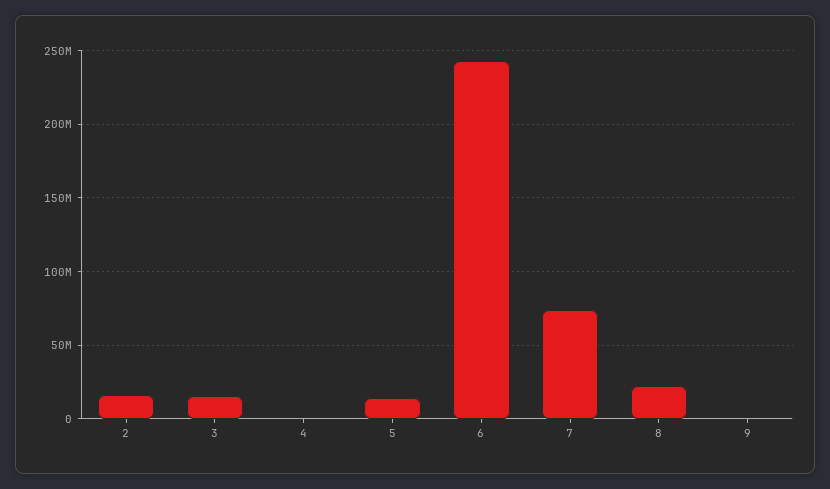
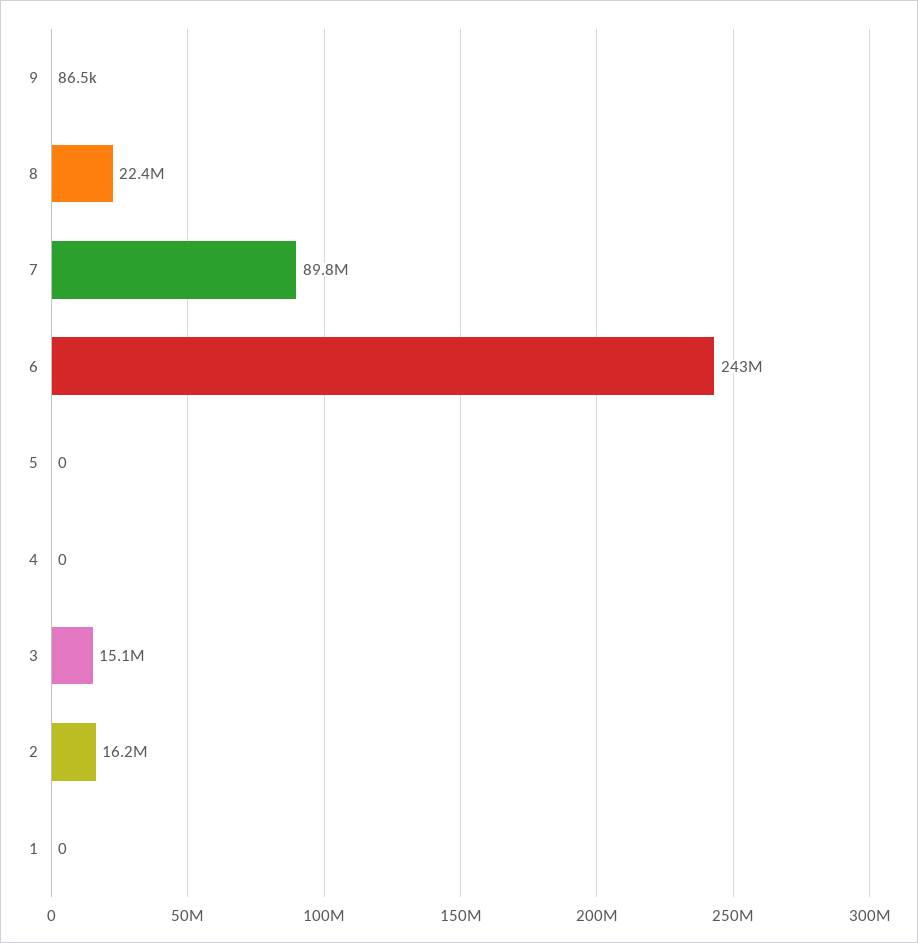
  {
    "2": 16200000,
    "3": 15100000,
    "4": 0,
-   "5": 15000000,
+   "5": 0,
    "6": 243000000,
-   "7": 75000000,
+   "7": 89800000,
    "8": 22400000,
-   "9": 86500
+   "9": 86500,
+   "1": 0
  }

